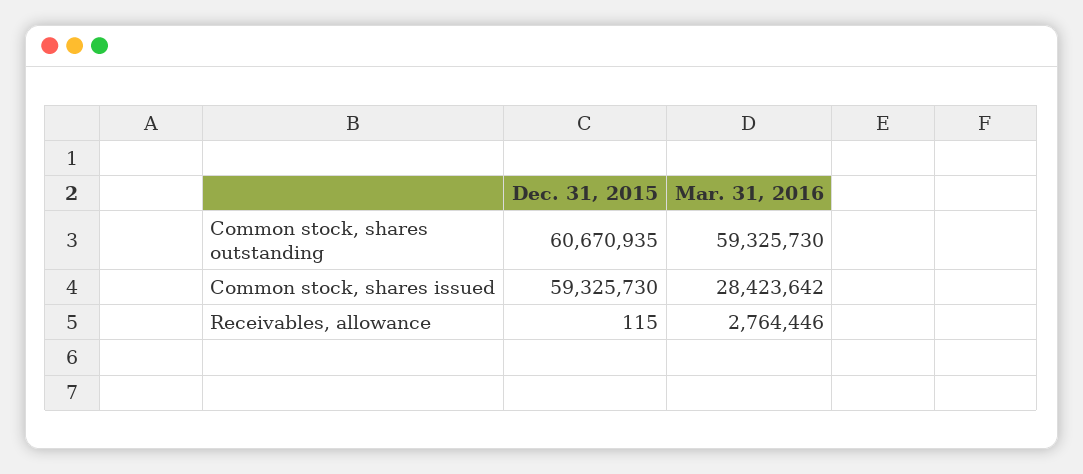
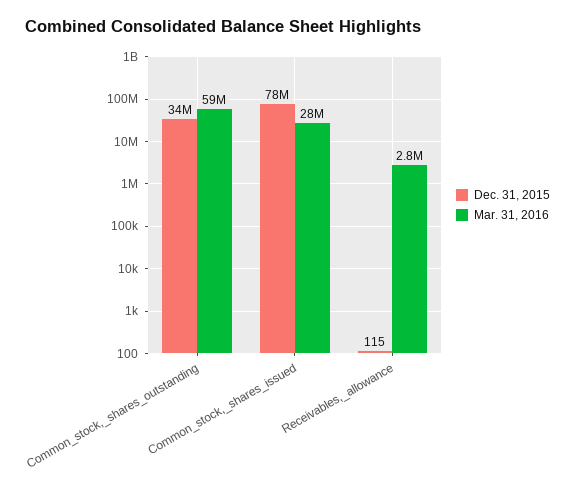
  {
    "Dec. 31, 2015": {
-     "Common stock, shares outstanding": 60670935,
+     "Common stock, shares outstanding": 34000000,
-     "Common stock, shares issued": 59325730,
+     "Common stock, shares issued": 78000000,
      "Receivables, allowance": 115
    },
    "Mar. 31, 2016": {
      "Common stock, shares outstanding": 59325730,
      "Common stock, shares issued": 28423642,
      "Receivables, allowance": 2764446
    }
  }

